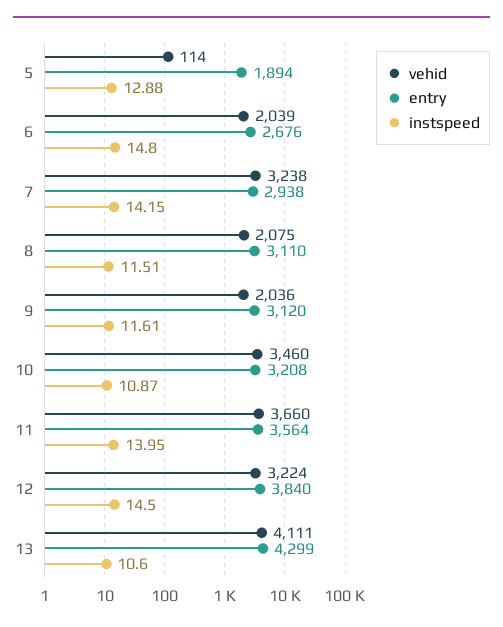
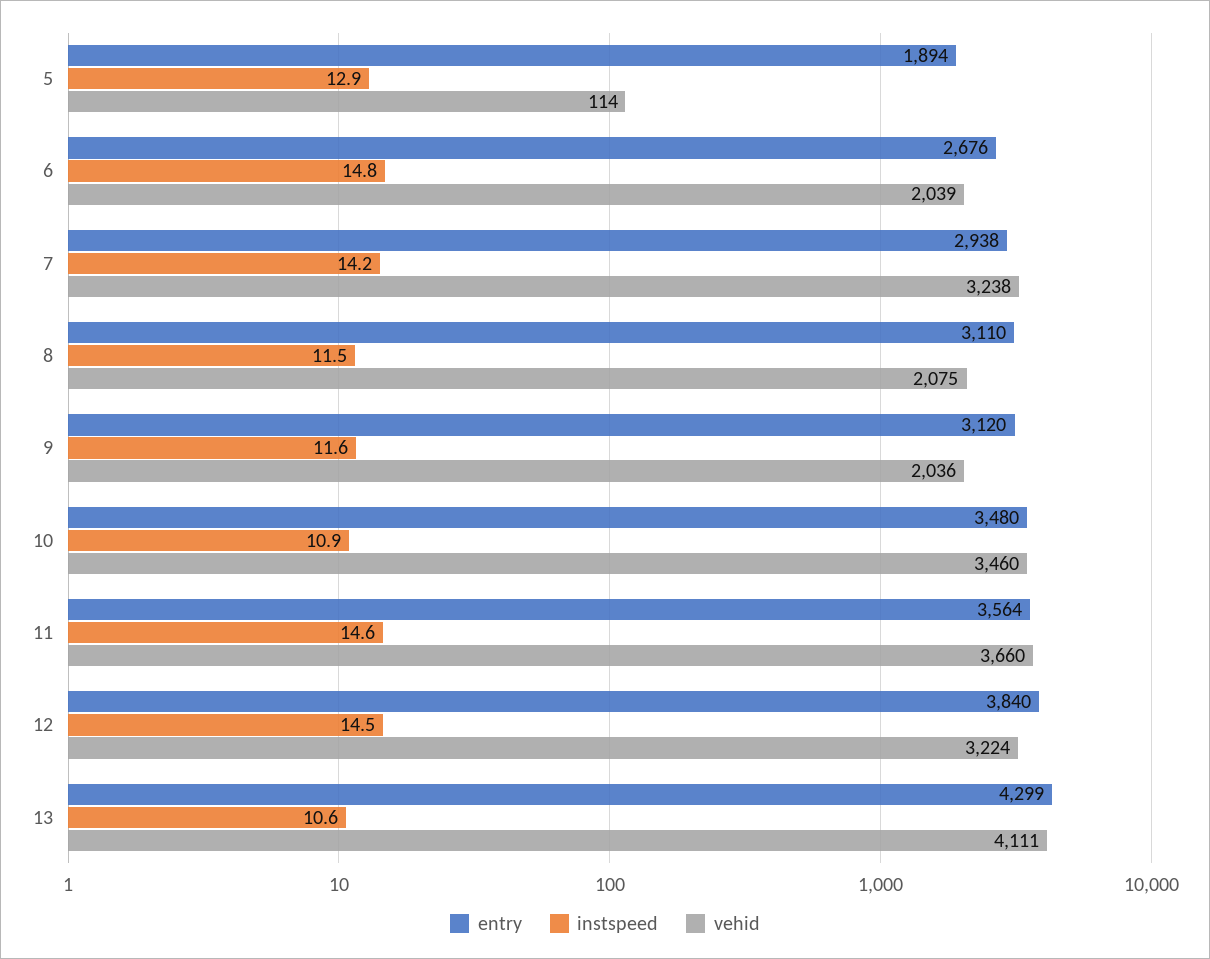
  {
    "vehid": {
      "5": 114,
      "6": 2039,
      "7": 3238,
      "8": 2075,
      "9": 2036,
      "10": 3460,
      "11": 3660,
      "12": 3224,
      "13": 4111
    },
    "entry": {
      "5": 1894,
      "6": 2676,
      "7": 2938,
      "8": 3110,
      "9": 3120,
-     "10": 3208,
+     "10": 3480,
      "11": 3564,
      "12": 3840,
      "13": 4299
    },
    "instspeed": {
      "5": 12.88,
      "6": 14.8,
      "7": 14.15,
      "8": 11.51,
      "9": 11.61,
      "10": 10.87,
-     "11": 13.95,
+     "11": 14.6,
      "12": 14.5,
      "13": 10.6
    }
  }

